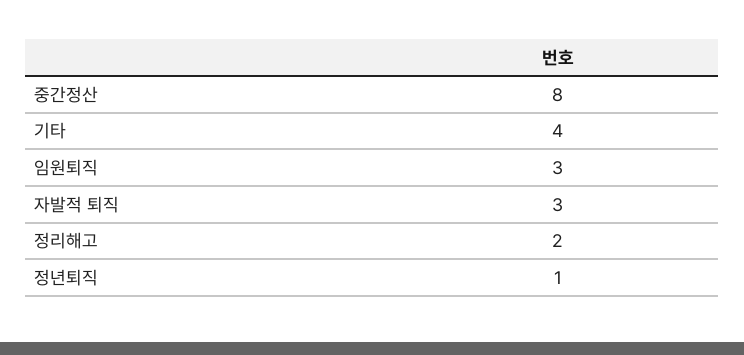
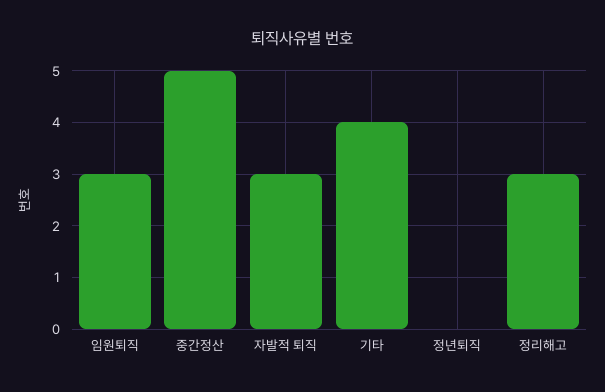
  {
-   "중간정산": 8,
+   "중간정산": 5,
    "기타": 4,
    "임원퇴직": 3,
    "자발적 퇴직": 3,
-   "정리해고": 2,
+   "정리해고": 3,
-   "정년퇴직": 1
+   "정년퇴직": 0
  }

